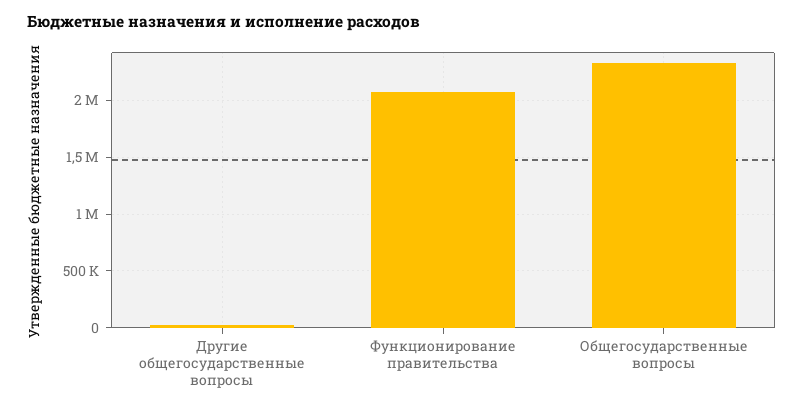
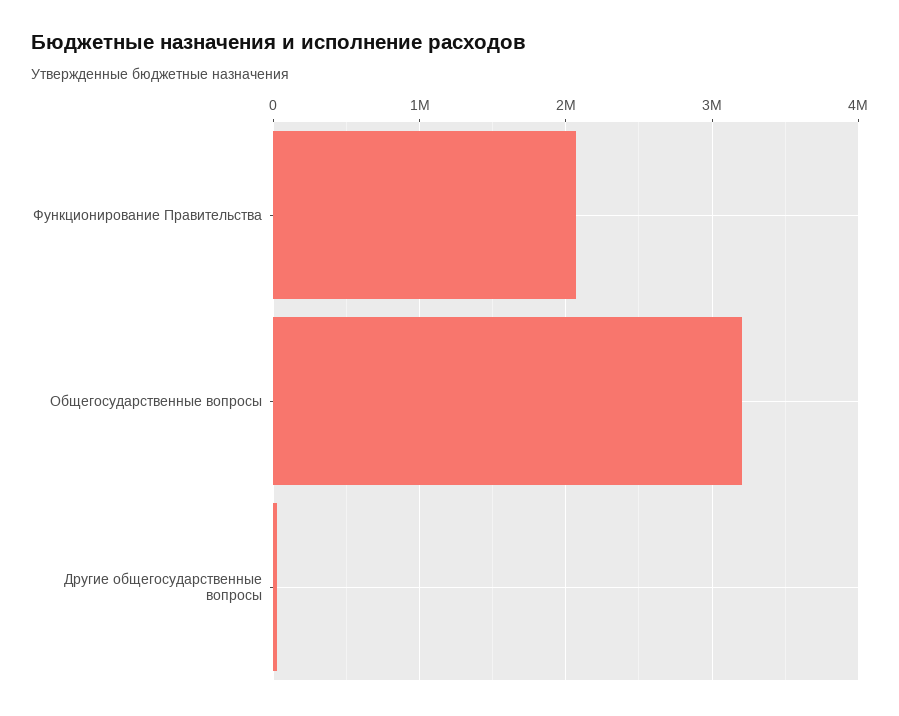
  {
    "Другие общегосударственные вопросы": 0,
    "Функционирование правительства": 2100000,
-   "Общегосударственные вопросы": 2300000
+   "Общегосударственные вопросы": 3200000
  }

